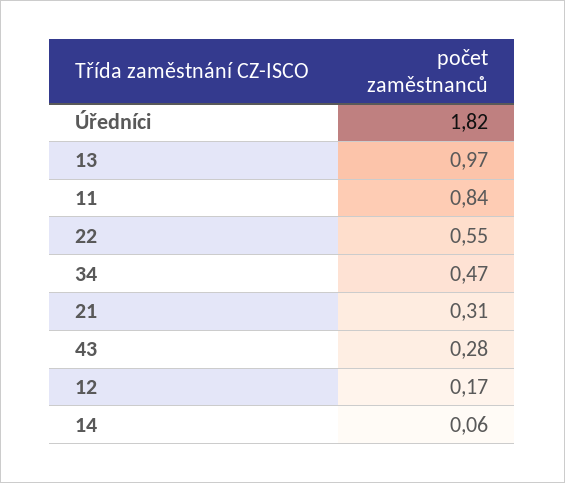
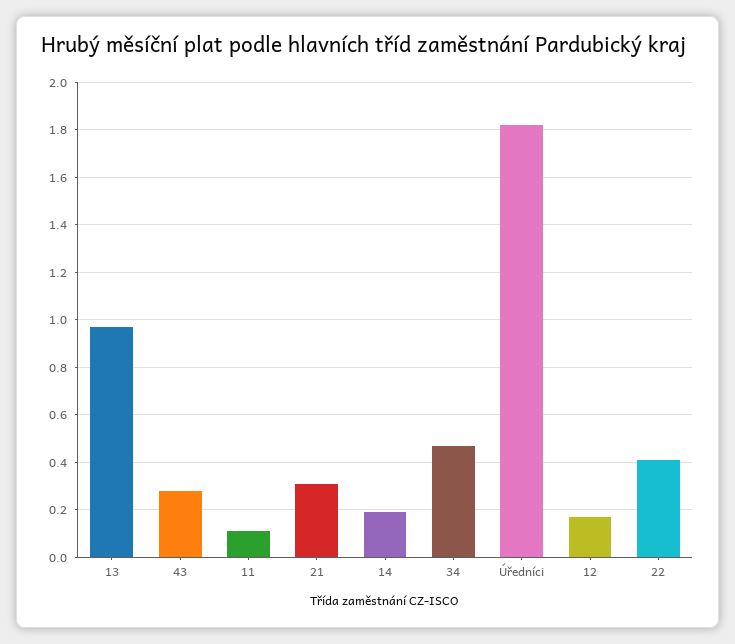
  {
    "Úředníci": 1.82,
    "13": 0.97,
-   "11": 0.84,
+   "11": 0.1,
-   "22": 0.55,
+   "22": 0.4,
    "34": 0.47,
    "21": 0.31,
    "43": 0.28,
    "12": 0.17,
-   "14": 0.06
+   "14": 0.2
  }

